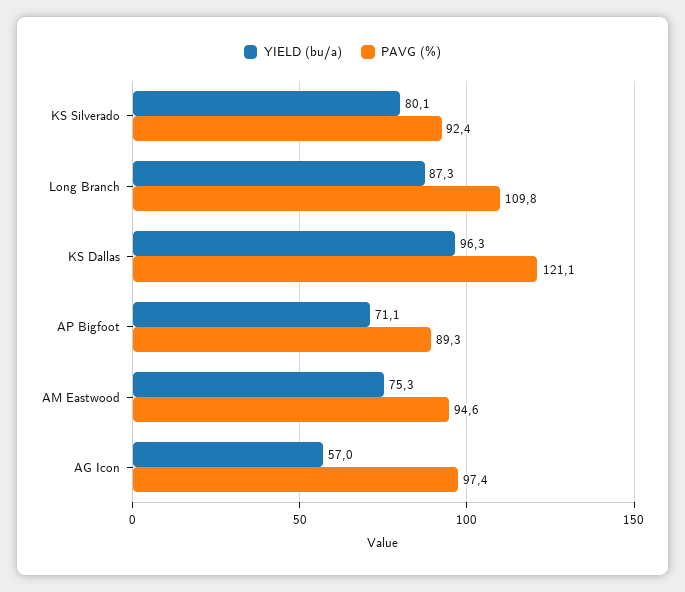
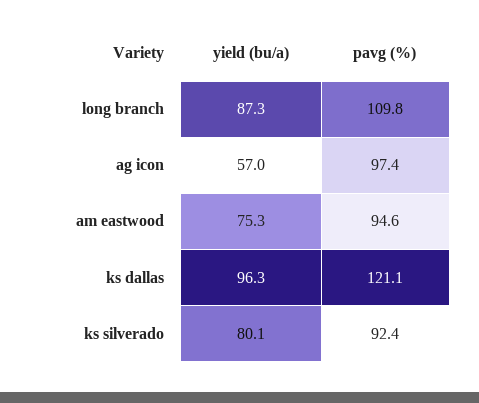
  {
    "YIELD (bu/a)": {
      "KS Silverado": 80.1,
      "Long Branch": 87.3,
      "KS Dallas": 96.3,
-     "AP Bigfoot": 71.1,
      "AM Eastwood": 75.3,
      "AG Icon": 57
    },
    "PAVG (%)": {
      "KS Silverado": 92.4,
      "Long Branch": 109.8,
      "KS Dallas": 121.1,
-     "AP Bigfoot": 89.3,
      "AM Eastwood": 94.6,
      "AG Icon": 97.4
    }
  }

